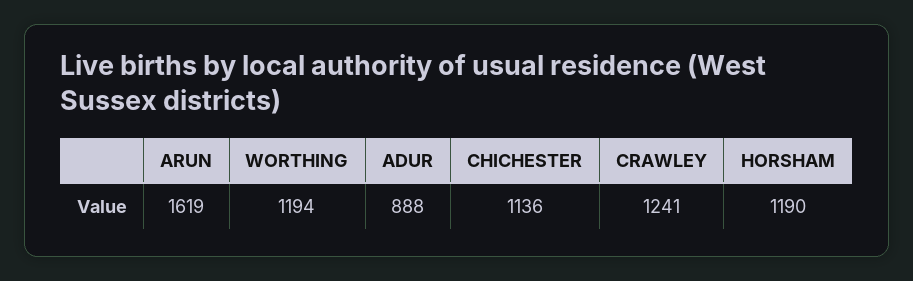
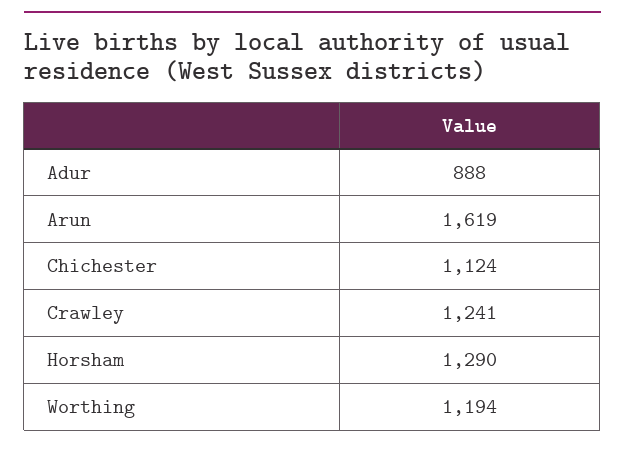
  {
    "ARUN": 1619,
    "WORTHING": 1194,
    "ADUR": 888,
-   "CHICHESTER": 1136,
+   "CHICHESTER": 1124,
    "CRAWLEY": 1241,
-   "HORSHAM": 1190
+   "HORSHAM": 1290
  }

